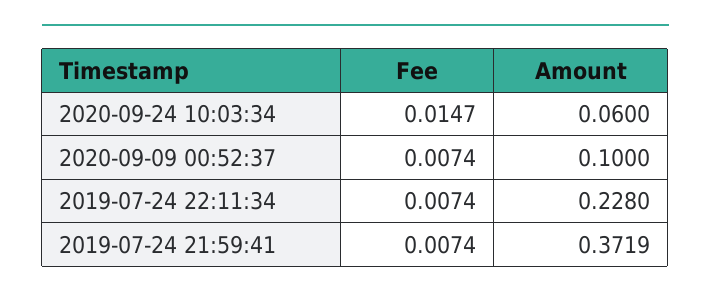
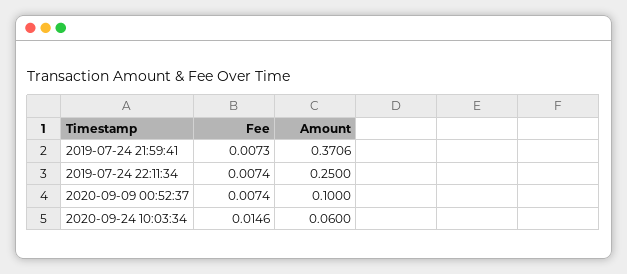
  {
    "Fee": {
-     "2020-09-24 10:03:34": 0.0147,
+     "2020-09-24 10:03:34": 0.0146,
      "2020-09-09 00:52:37": 0.0074,
      "2019-07-24 22:11:34": 0.0074,
-     "2019-07-24 21:59:41": 0.0074
+     "2019-07-24 21:59:41": 0.0073
    },
    "Amount": {
      "2020-09-24 10:03:34": 0.06,
      "2020-09-09 00:52:37": 0.1,
-     "2019-07-24 22:11:34": 0.228,
+     "2019-07-24 22:11:34": 0.25,
-     "2019-07-24 21:59:41": 0.3719
+     "2019-07-24 21:59:41": 0.3706
    }
  }

